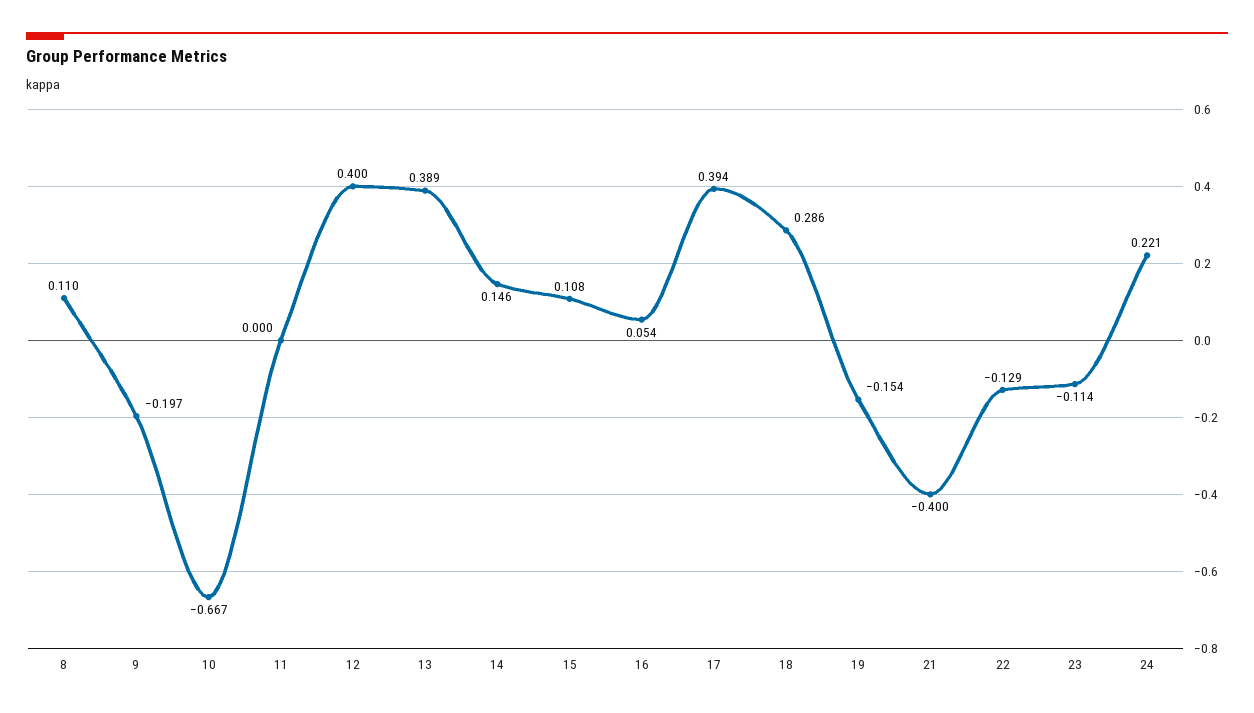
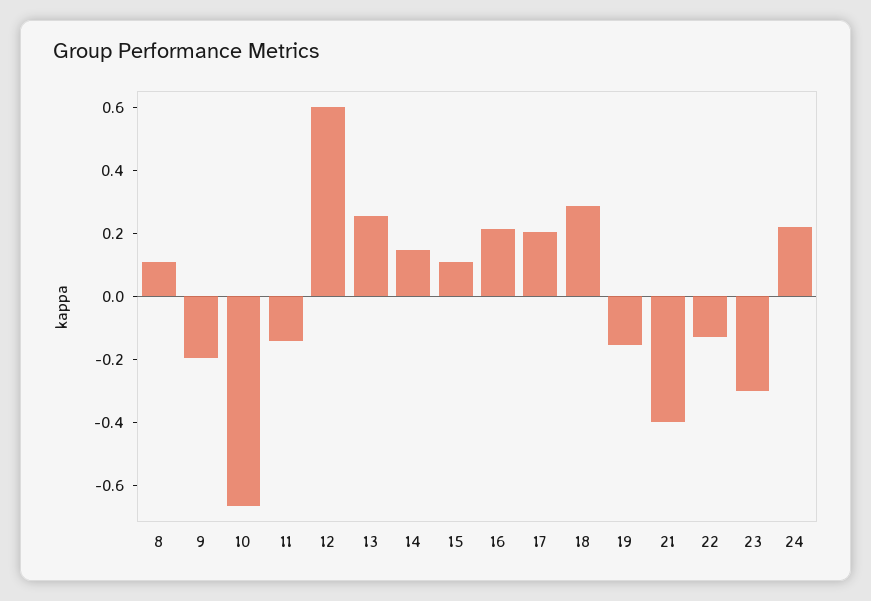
  {
    "8": 0.11,
    "9": -0.197,
    "10": -0.667,
-   "11": 0,
+   "11": -0.15,
-   "12": 0.4,
+   "12": 0.6,
-   "13": 0.389,
+   "13": 0.25,
    "14": 0.146,
    "15": 0.108,
-   "16": 0.054,
+   "16": 0.2,
-   "17": 0.394,
+   "17": 0.2,
    "18": 0.286,
    "19": -0.154,
    "21": -0.4,
    "22": -0.129,
-   "23": -0.114,
+   "23": -0.3,
    "24": 0.221
  }

